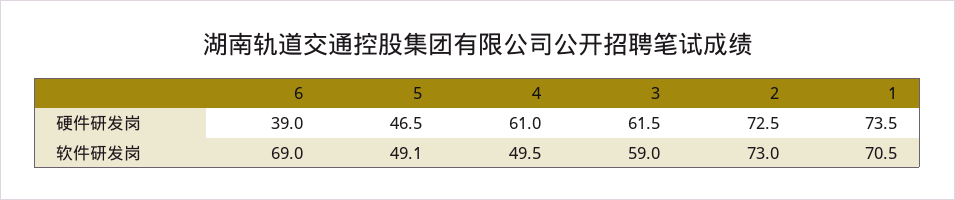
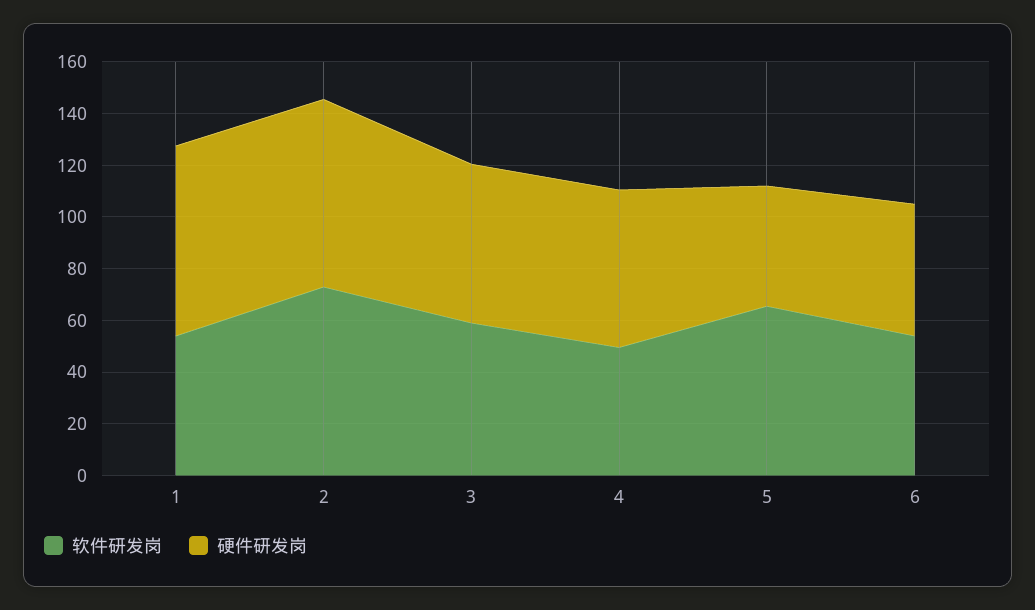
  {
    "硬件研发岗": {
-     "6": 39,
+     "6": 50,
      "5": 46.5,
      "4": 61,
      "3": 61.5,
      "2": 72.5,
      "1": 73.5
    },
    "软件研发岗": {
-     "6": 69,
+     "6": 55,
-     "5": 49.1,
+     "5": 65,
      "4": 49.5,
      "3": 59,
      "2": 73,
-     "1": 70.5
+     "1": 55
    }
  }

